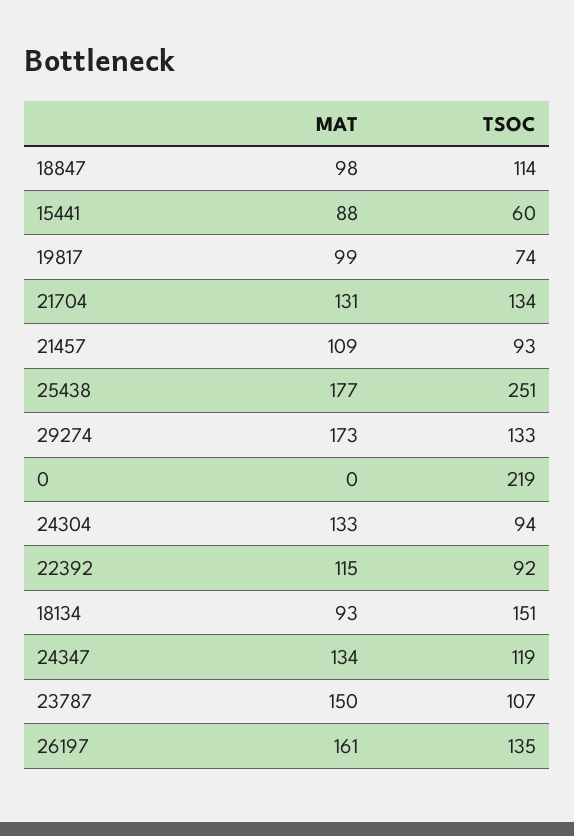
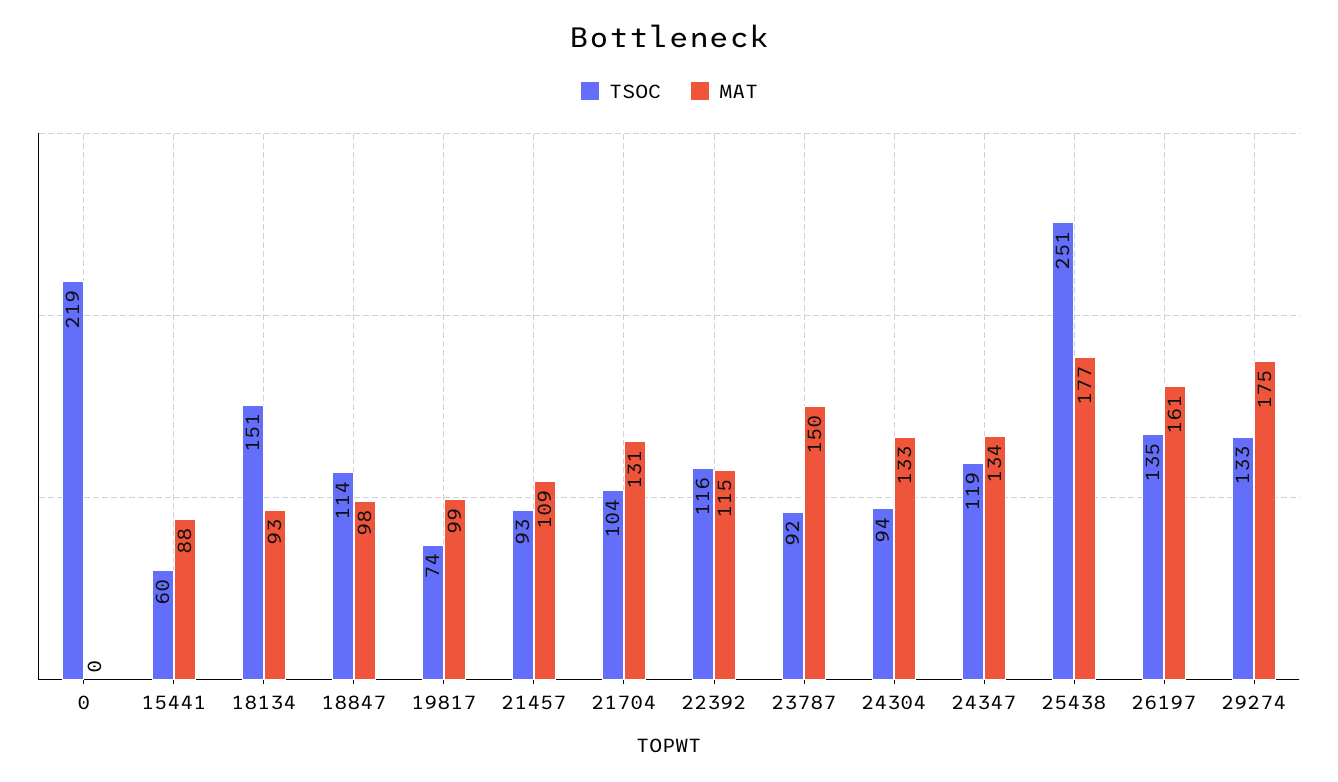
  {
    "MAT": {
      "18847": 98,
      "15441": 88,
      "19817": 99,
      "21704": 131,
      "21457": 109,
      "25438": 177,
-     "29274": 173,
+     "29274": 175,
      "0": 0,
      "24304": 133,
      "22392": 115,
      "18134": 93,
      "24347": 134,
      "23787": 150,
      "26197": 161
    },
    "TSOC": {
      "18847": 114,
      "15441": 60,
      "19817": 74,
-     "21704": 134,
+     "21704": 104,
      "21457": 93,
      "25438": 251,
      "29274": 133,
      "0": 219,
      "24304": 94,
-     "22392": 92,
+     "22392": 116,
      "18134": 151,
      "24347": 119,
-     "23787": 107,
+     "23787": 92,
      "26197": 135
    }
  }

